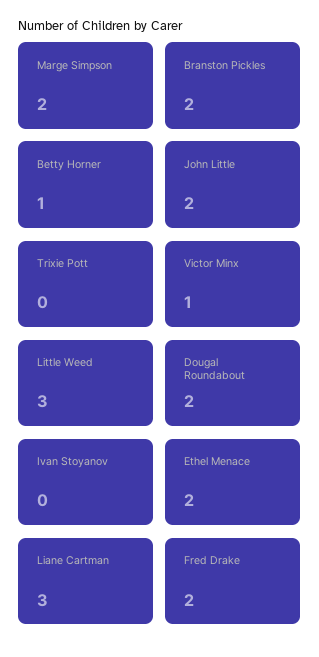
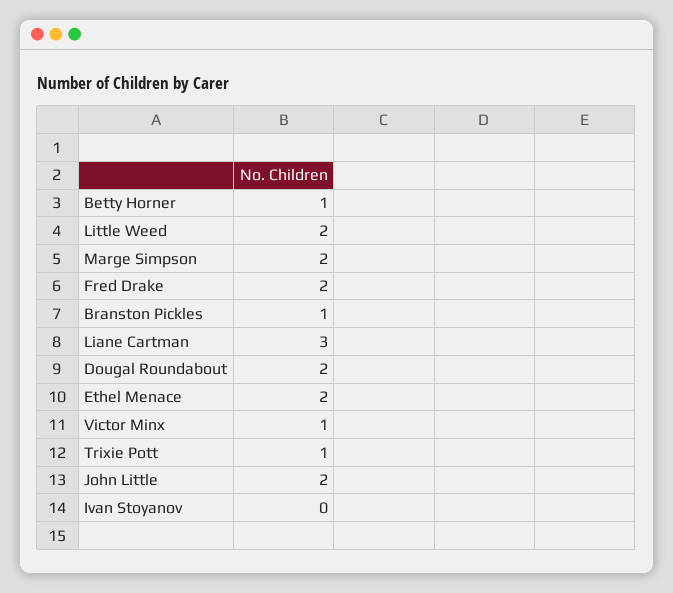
  {
    "Marge Simpson": 2,
-   "Branston Pickles": 2,
+   "Branston Pickles": 1,
    "Betty Horner": 1,
    "John Little": 2,
-   "Trixie Pott": 0,
+   "Trixie Pott": 1,
    "Victor Minx": 1,
-   "Little Weed": 3,
+   "Little Weed": 2,
    "Dougal Roundabout": 2,
    "Ivan Stoyanov": 0,
    "Ethel Menace": 2,
    "Liane Cartman": 3,
    "Fred Drake": 2
  }

